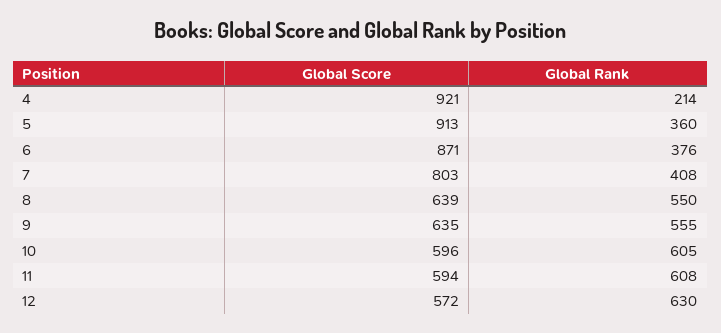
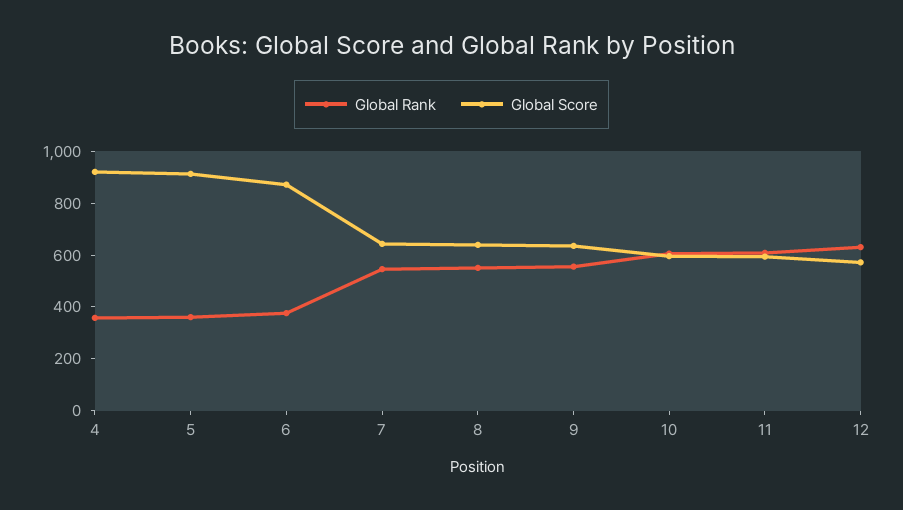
  {
    "Global Score": {
      "4": 921,
      "5": 913,
      "6": 871,
-     "7": 803,
+     "7": 650,
      "8": 639,
      "9": 635,
      "10": 596,
      "11": 594,
      "12": 572
    },
    "Global Rank": {
-     "4": 214,
+     "4": 350,
      "5": 360,
      "6": 376,
-     "7": 408,
+     "7": 550,
      "8": 550,
      "9": 555,
      "10": 605,
      "11": 608,
      "12": 630
    }
  }

